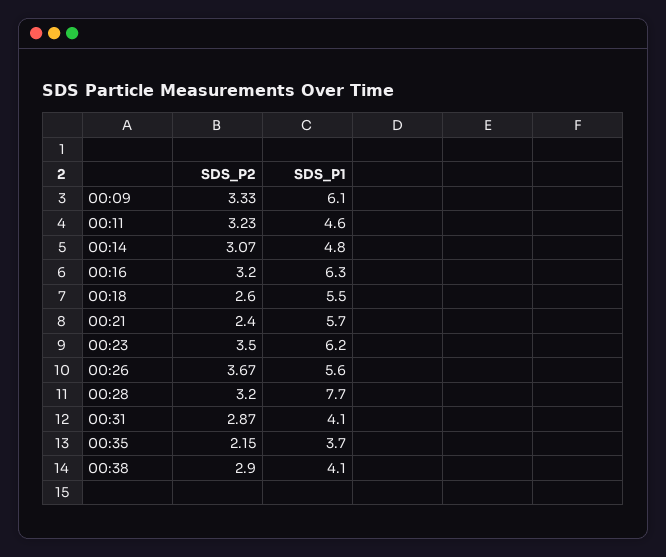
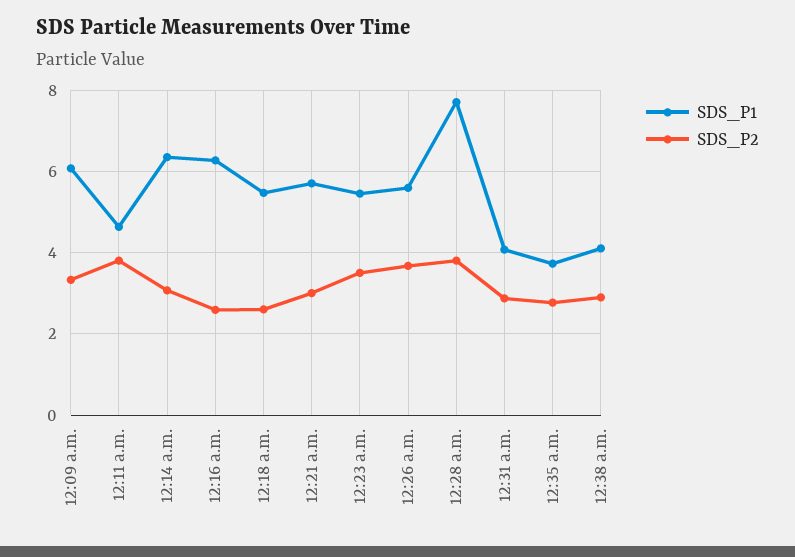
  {
    "SDS_P2": {
      "00:09": 3.33,
-     "00:11": 3.23,
+     "00:11": 3.8,
      "00:14": 3.07,
-     "00:16": 3.2,
+     "00:16": 2.6,
      "00:18": 2.6,
-     "00:21": 2.4,
+     "00:21": 3,
      "00:23": 3.5,
      "00:26": 3.67,
-     "00:28": 3.2,
+     "00:28": 3.8,
      "00:31": 2.87,
-     "00:35": 2.15,
+     "00:35": 2.8,
      "00:38": 2.9
    },
    "SDS_P1": {
      "00:09": 6.1,
      "00:11": 4.6,
-     "00:14": 4.8,
+     "00:14": 6.4,
      "00:16": 6.3,
      "00:18": 5.5,
      "00:21": 5.7,
-     "00:23": 6.2,
+     "00:23": 5.4,
      "00:26": 5.6,
      "00:28": 7.7,
      "00:31": 4.1,
      "00:35": 3.7,
      "00:38": 4.1
    }
  }

